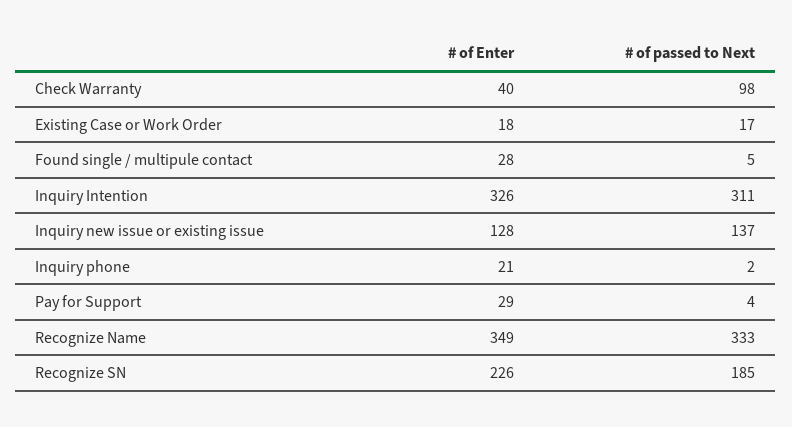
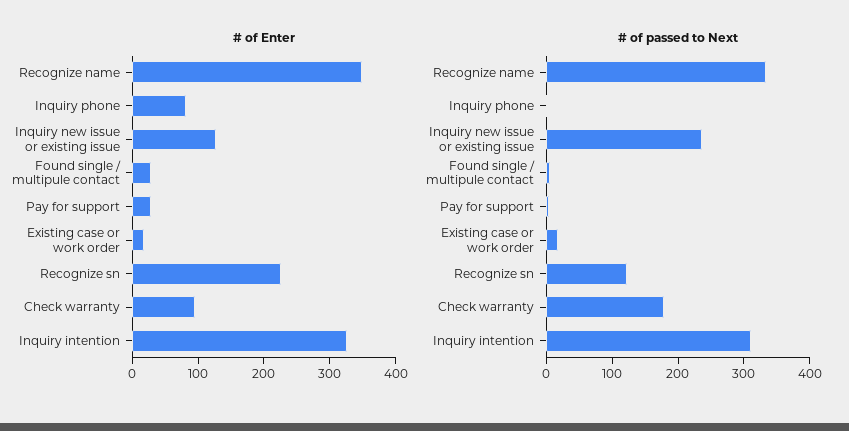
  {
    "# of Enter": {
-     "Check Warranty": 40,
+     "Check Warranty": 100,
      "Existing Case or Work Order": 18,
      "Found single / multipule contact": 28,
      "Inquiry Intention": 326,
      "Inquiry new issue or existing issue": 128,
-     "Inquiry phone": 21,
+     "Inquiry phone": 80,
      "Pay for Support": 29,
      "Recognize Name": 349,
      "Recognize SN": 226
    },
    "# of passed to Next": {
-     "Check Warranty": 98,
+     "Check Warranty": 180,
      "Existing Case or Work Order": 17,
      "Found single / multipule contact": 5,
      "Inquiry Intention": 311,
-     "Inquiry new issue or existing issue": 137,
+     "Inquiry new issue or existing issue": 240,
      "Inquiry phone": 2,
      "Pay for Support": 4,
      "Recognize Name": 333,
-     "Recognize SN": 185
+     "Recognize SN": 120
    }
  }

